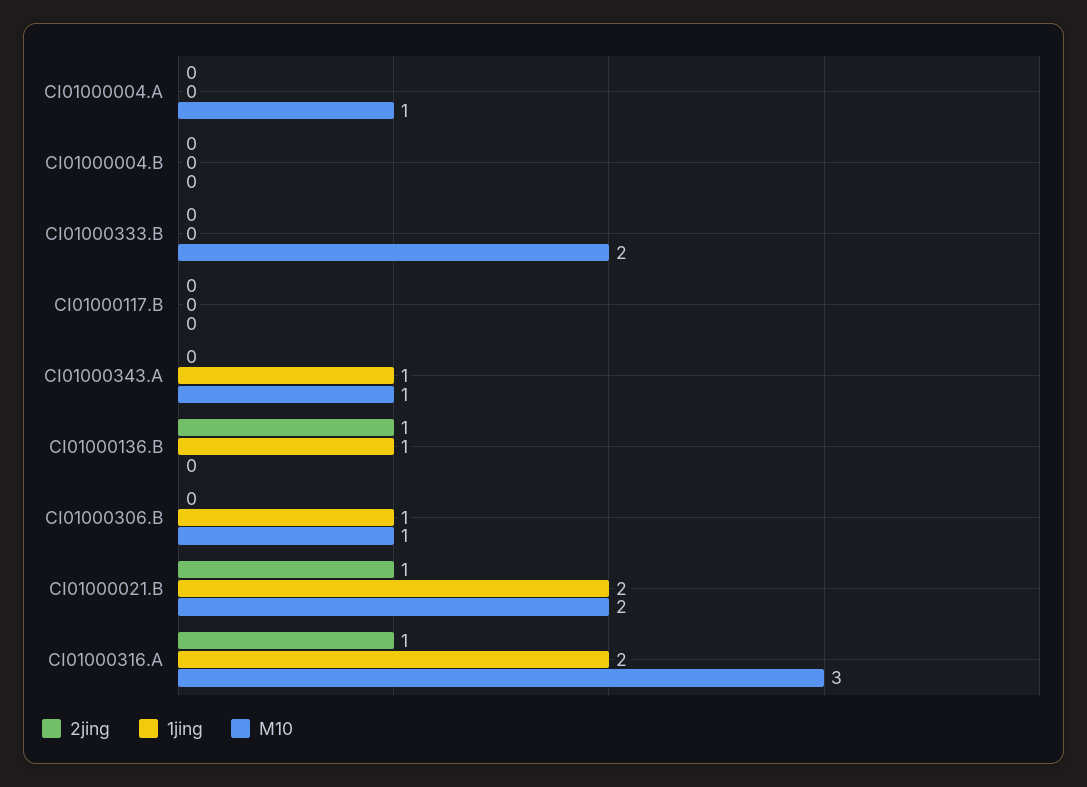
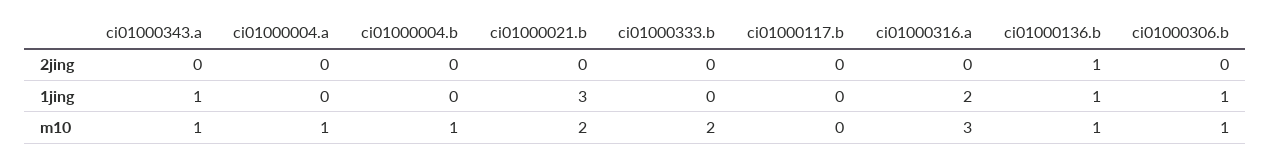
  {
    "2jing": {
      "CI01000004.A": 0,
      "CI01000004.B": 0,
      "CI01000333.B": 0,
      "CI01000117.B": 0,
      "CI01000343.A": 0,
      "CI01000136.B": 1,
      "CI01000306.B": 0,
-     "CI01000021.B": 1,
+     "CI01000021.B": 0,
-     "CI01000316.A": 1
+     "CI01000316.A": 0
    },
    "1jing": {
      "CI01000004.A": 0,
      "CI01000004.B": 0,
      "CI01000333.B": 0,
      "CI01000117.B": 0,
      "CI01000343.A": 1,
      "CI01000136.B": 1,
      "CI01000306.B": 1,
-     "CI01000021.B": 2,
+     "CI01000021.B": 3,
      "CI01000316.A": 2
    },
    "M10": {
      "CI01000004.A": 1,
-     "CI01000004.B": 0,
+     "CI01000004.B": 1,
      "CI01000333.B": 2,
      "CI01000117.B": 0,
      "CI01000343.A": 1,
-     "CI01000136.B": 0,
+     "CI01000136.B": 1,
      "CI01000306.B": 1,
      "CI01000021.B": 2,
      "CI01000316.A": 3
    }
  }

